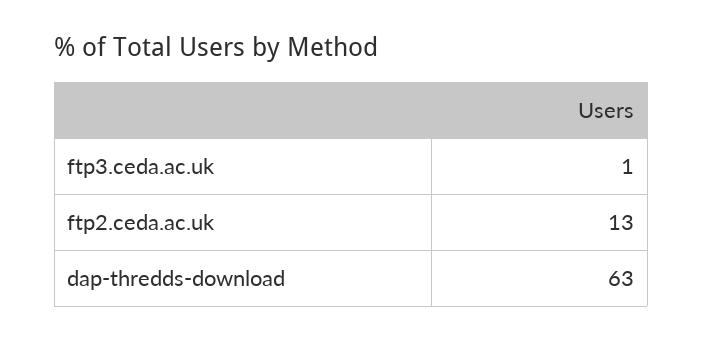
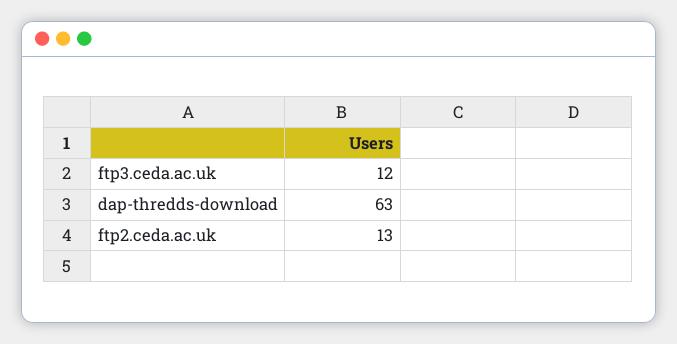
  {
-   "ftp3.ceda.ac.uk": 1,
+   "ftp3.ceda.ac.uk": 12,
    "ftp2.ceda.ac.uk": 13,
    "dap-thredds-download": 63
  }

